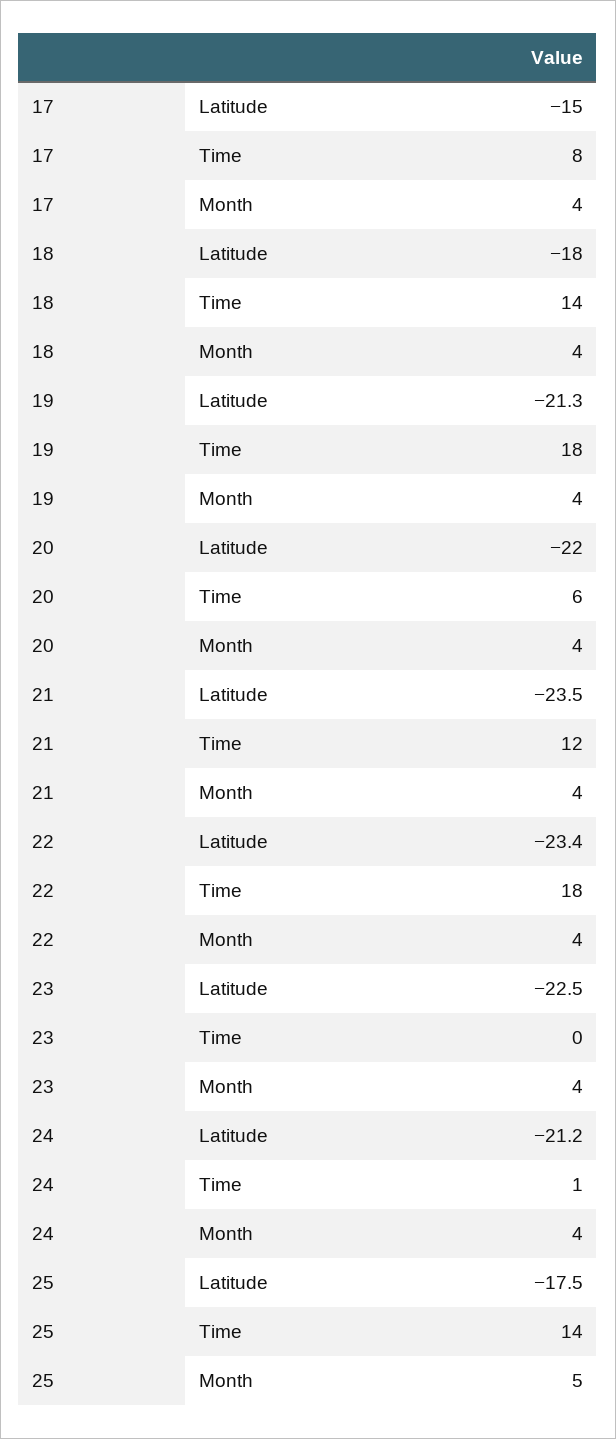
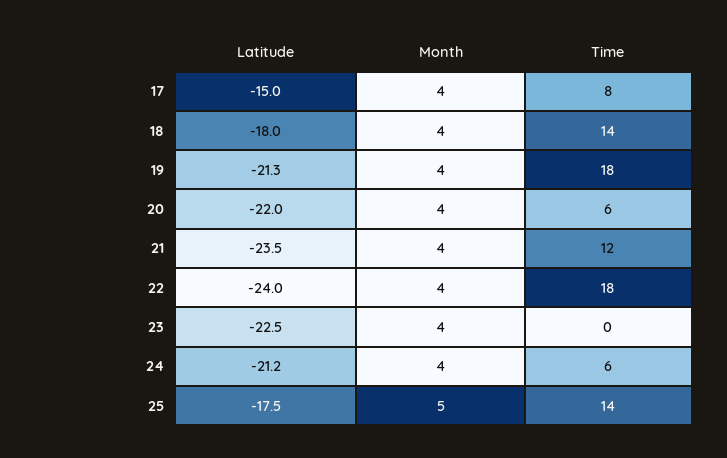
  {
    "17": {
      "Latitude": -15,
      "Time": 8,
      "Month": 4
    },
    "18": {
      "Latitude": -18,
      "Time": 14,
      "Month": 4
    },
    "19": {
      "Latitude": -21.3,
      "Time": 18,
      "Month": 4
    },
    "20": {
      "Latitude": -22,
      "Time": 6,
      "Month": 4
    },
    "21": {
      "Latitude": -23.5,
      "Time": 12,
      "Month": 4
    },
    "22": {
-     "Latitude": -23.4,
+     "Latitude": -24,
      "Time": 18,
      "Month": 4
    },
    "23": {
      "Latitude": -22.5,
      "Time": 0,
      "Month": 4
    },
    "24": {
      "Latitude": -21.2,
-     "Time": 1,
+     "Time": 6,
      "Month": 4
    },
    "25": {
      "Latitude": -17.5,
      "Time": 14,
      "Month": 5
    }
  }

